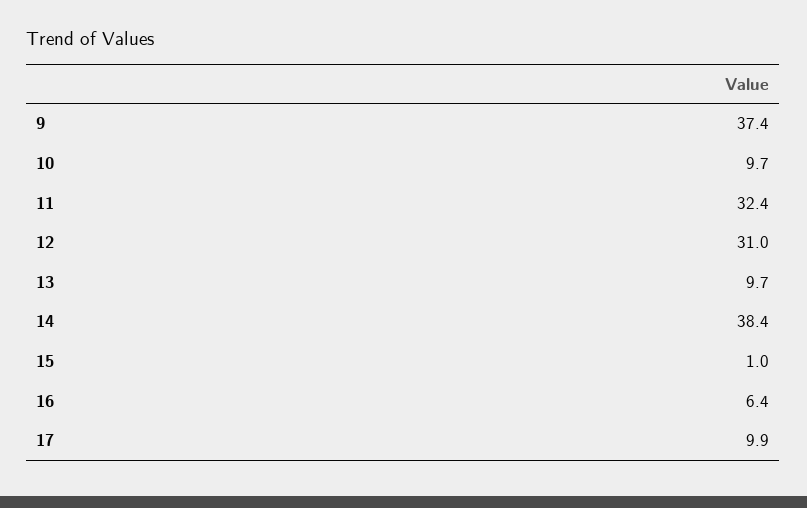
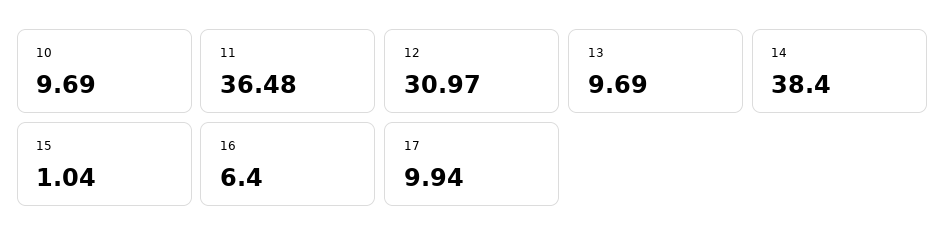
  {
-   "9": 37.4,
    "10": 9.69,
-   "11": 32.4,
+   "11": 36.48,
    "12": 30.97,
    "13": 9.69,
    "14": 38.4,
    "15": 1.04,
    "16": 6.4,
    "17": 9.94
  }

